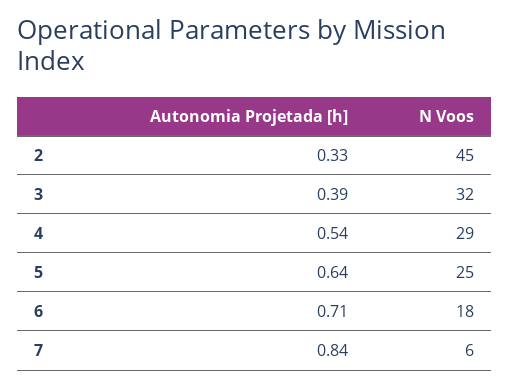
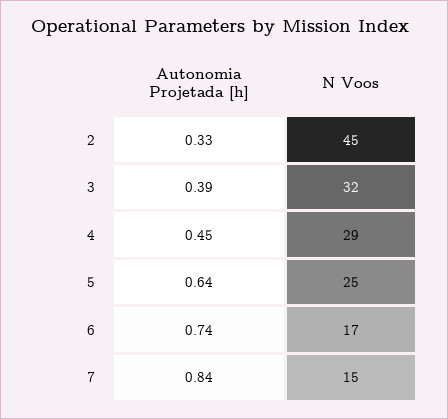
  {
    "Autonomia Projetada [h]": {
      "2": 0.33,
      "3": 0.39,
-     "4": 0.54,
+     "4": 0.45,
      "5": 0.64,
-     "6": 0.71,
+     "6": 0.74,
      "7": 0.84
    },
    "N Voos": {
      "2": 45,
      "3": 32,
      "4": 29,
      "5": 25,
-     "6": 18,
+     "6": 17,
-     "7": 6
+     "7": 15
    }
  }

